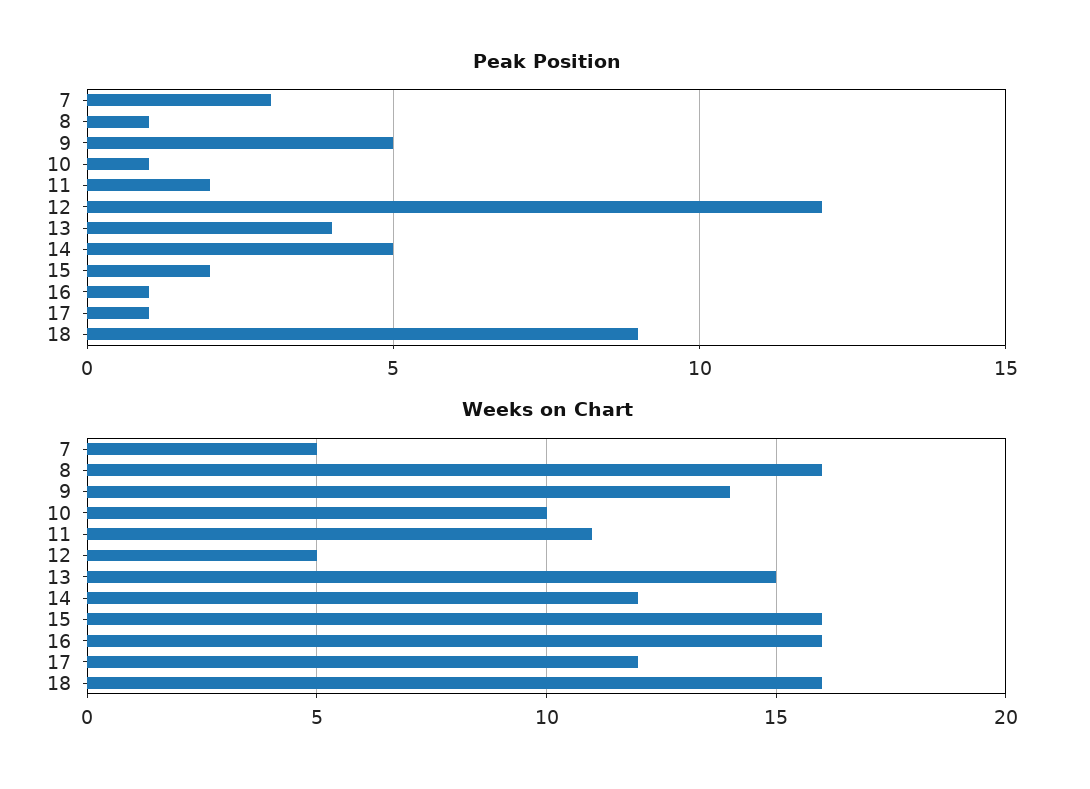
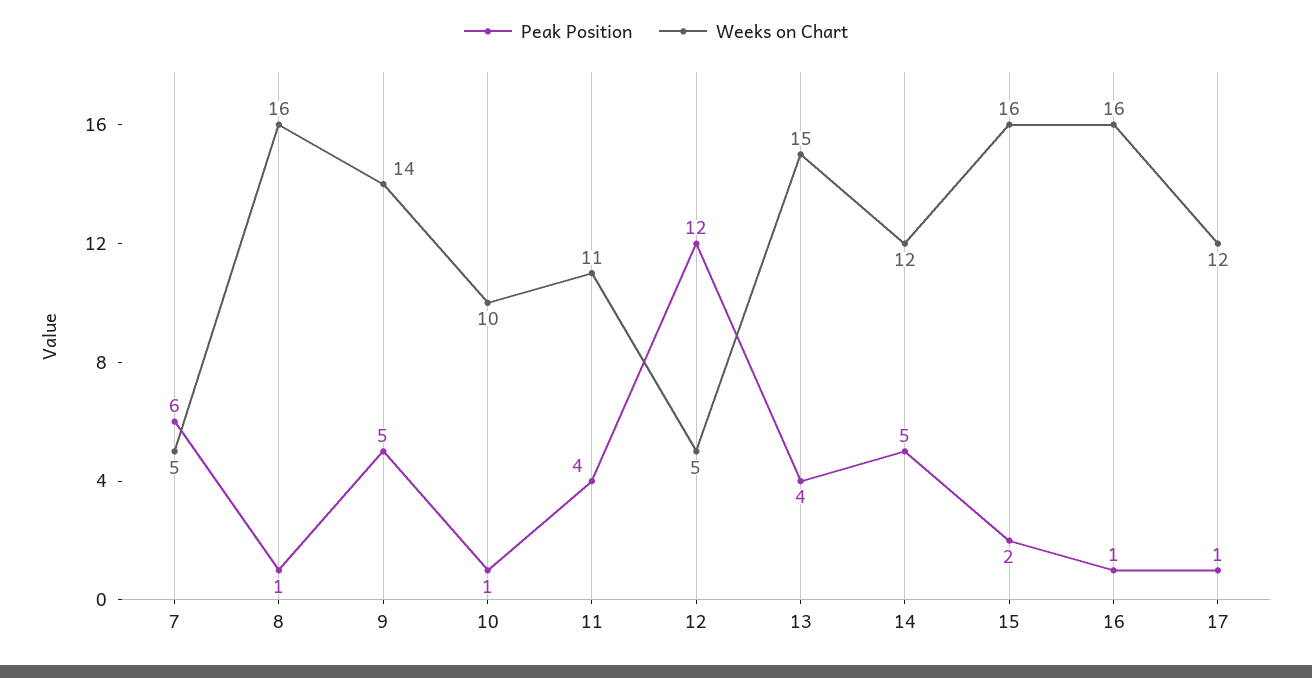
  {
    "Peak Position": {
-     "7": 3,
+     "7": 6,
      "8": 1,
      "9": 5,
      "10": 1,
-     "11": 2,
+     "11": 4,
      "12": 12,
      "13": 4,
      "14": 5,
      "15": 2,
      "16": 1,
-     "17": 1,
+     "17": 1
-     "18": 9
    },
    "Weeks on Chart": {
      "7": 5,
      "8": 16,
      "9": 14,
      "10": 10,
      "11": 11,
      "12": 5,
      "13": 15,
      "14": 12,
      "15": 16,
      "16": 16,
-     "17": 12,
+     "17": 12
-     "18": 16
    }
  }

